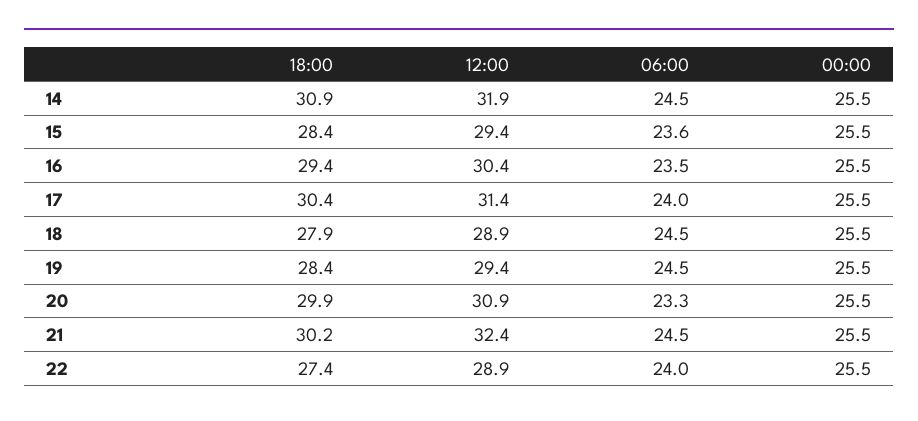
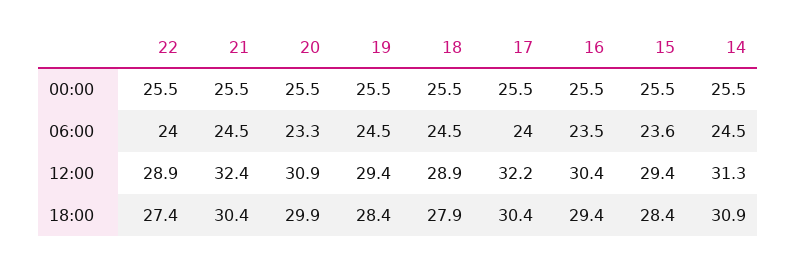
  {
    "18:00": {
      "14": 30.9,
      "15": 28.4,
      "16": 29.4,
      "17": 30.4,
      "18": 27.9,
      "19": 28.4,
      "20": 29.9,
-     "21": 30.2,
+     "21": 30.4,
      "22": 27.4
    },
    "12:00": {
-     "14": 31.9,
+     "14": 31.3,
      "15": 29.4,
      "16": 30.4,
-     "17": 31.4,
+     "17": 32.2,
      "18": 28.9,
      "19": 29.4,
      "20": 30.9,
      "21": 32.4,
      "22": 28.9
    },
    "06:00": {
      "14": 24.5,
      "15": 23.6,
      "16": 23.5,
      "17": 24,
      "18": 24.5,
      "19": 24.5,
      "20": 23.3,
      "21": 24.5,
      "22": 24
    },
    "00:00": {
      "14": 25.5,
      "15": 25.5,
      "16": 25.5,
      "17": 25.5,
      "18": 25.5,
      "19": 25.5,
      "20": 25.5,
      "21": 25.5,
      "22": 25.5
    }
  }

